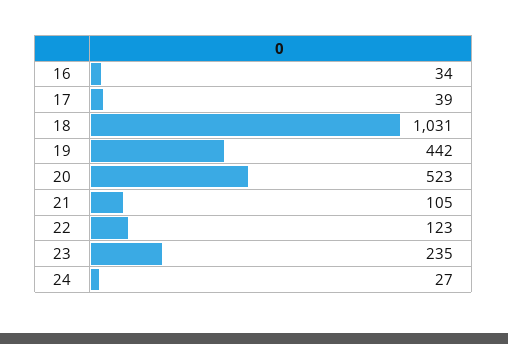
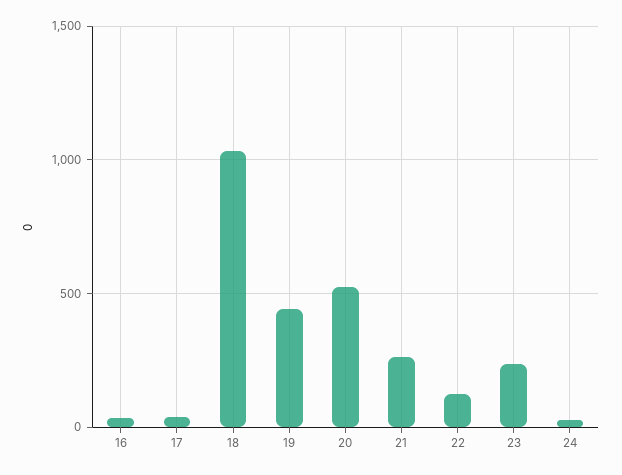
  {
    "16": 34,
    "17": 39,
    "18": 1031,
    "19": 442,
    "20": 523,
-   "21": 105,
+   "21": 250,
    "22": 123,
    "23": 235,
    "24": 27
  }

